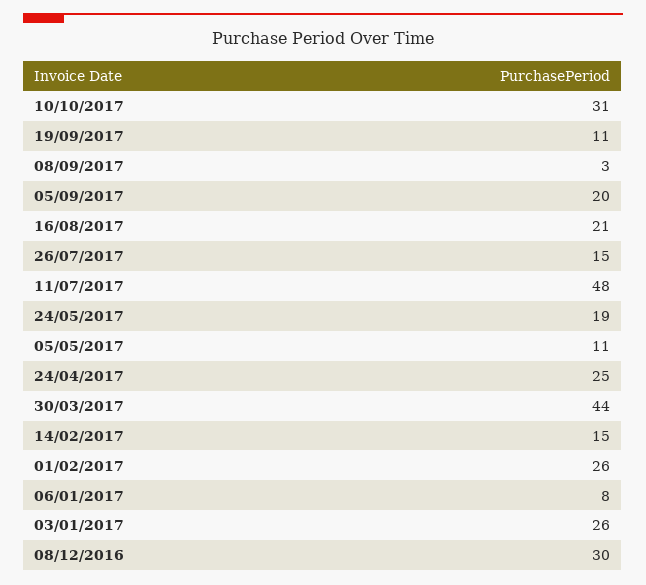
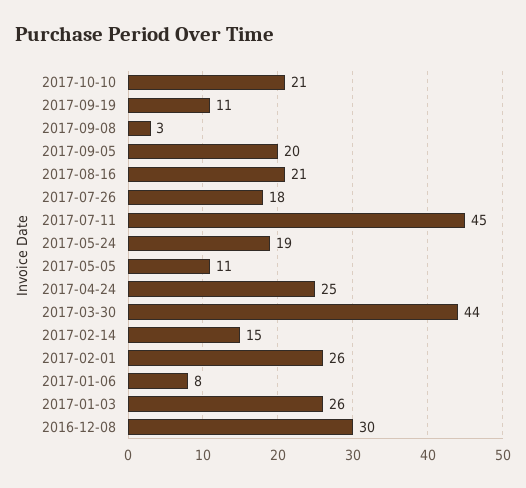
  {
-   "10/10/2017": 31,
+   "10/10/2017": 21,
    "19/09/2017": 11,
    "08/09/2017": 3,
    "05/09/2017": 20,
    "16/08/2017": 21,
-   "26/07/2017": 15,
+   "26/07/2017": 18,
-   "11/07/2017": 48,
+   "11/07/2017": 45,
    "24/05/2017": 19,
    "05/05/2017": 11,
    "24/04/2017": 25,
    "30/03/2017": 44,
    "14/02/2017": 15,
    "01/02/2017": 26,
    "06/01/2017": 8,
    "03/01/2017": 26,
    "08/12/2016": 30
  }

